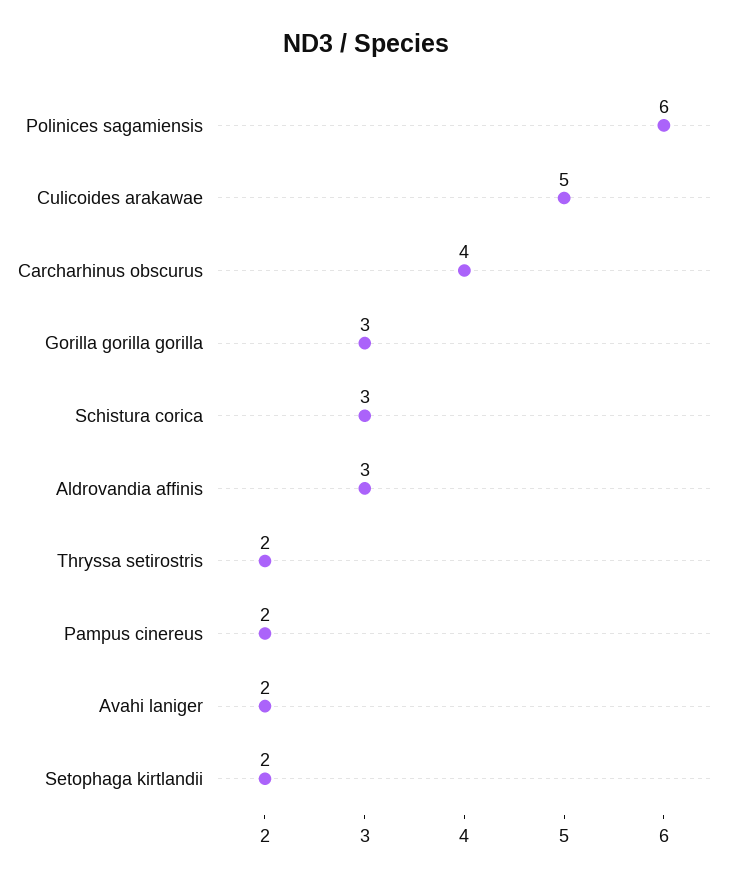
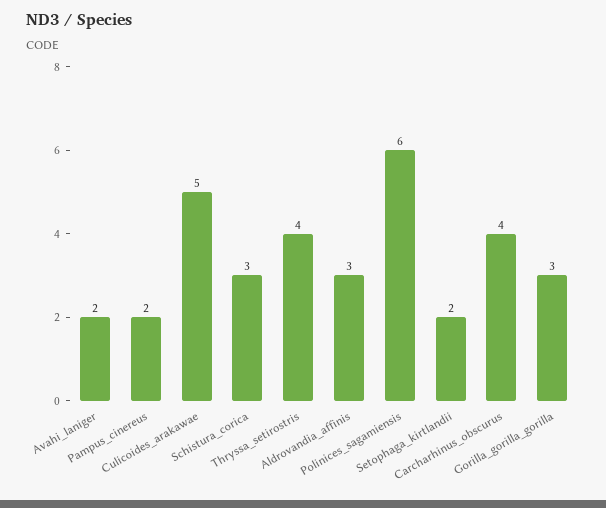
  {
    "Polinices sagamiensis": 6,
    "Culicoides arakawae": 5,
    "Carcharhinus obscurus": 4,
    "Gorilla gorilla gorilla": 3,
    "Schistura corica": 3,
    "Aldrovandia affinis": 3,
-   "Thryssa setirostris": 2,
+   "Thryssa setirostris": 4,
    "Pampus cinereus": 2,
    "Avahi laniger": 2,
    "Setophaga kirtlandii": 2
  }

